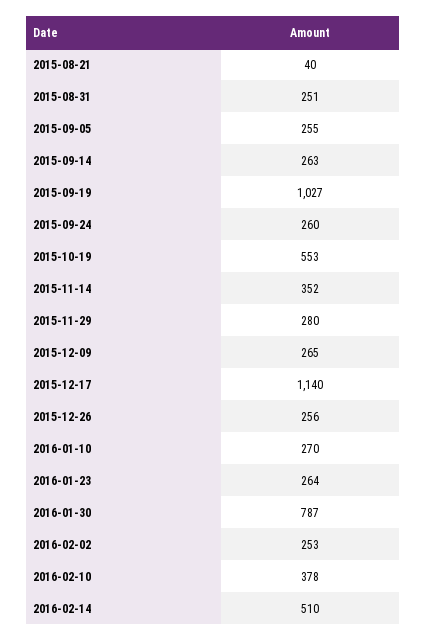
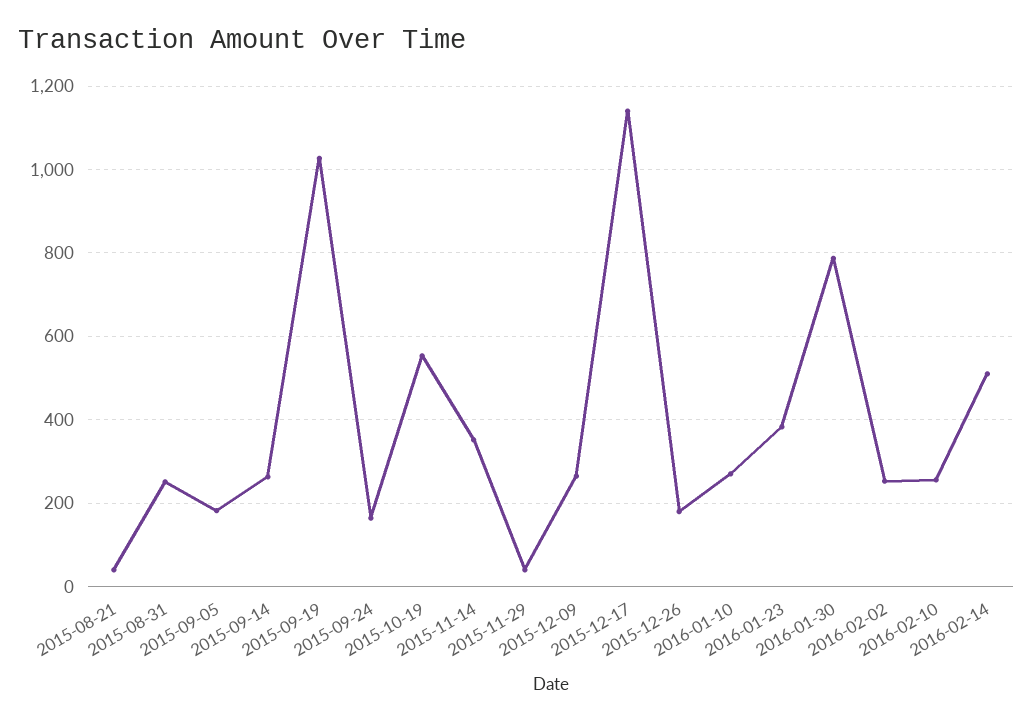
  {
    "2015-08-21": 40,
    "2015-08-31": 251,
-   "2015-09-05": 255,
+   "2015-09-05": 180,
    "2015-09-14": 263,
    "2015-09-19": 1027,
-   "2015-09-24": 260,
+   "2015-09-24": 160,
    "2015-10-19": 553,
    "2015-11-14": 352,
-   "2015-11-29": 280,
+   "2015-11-29": 40,
    "2015-12-09": 265,
    "2015-12-17": 1140,
-   "2015-12-26": 256,
+   "2015-12-26": 180,
    "2016-01-10": 270,
-   "2016-01-23": 264,
+   "2016-01-23": 380,
    "2016-01-30": 787,
    "2016-02-02": 253,
-   "2016-02-10": 378,
+   "2016-02-10": 260,
    "2016-02-14": 510
  }

